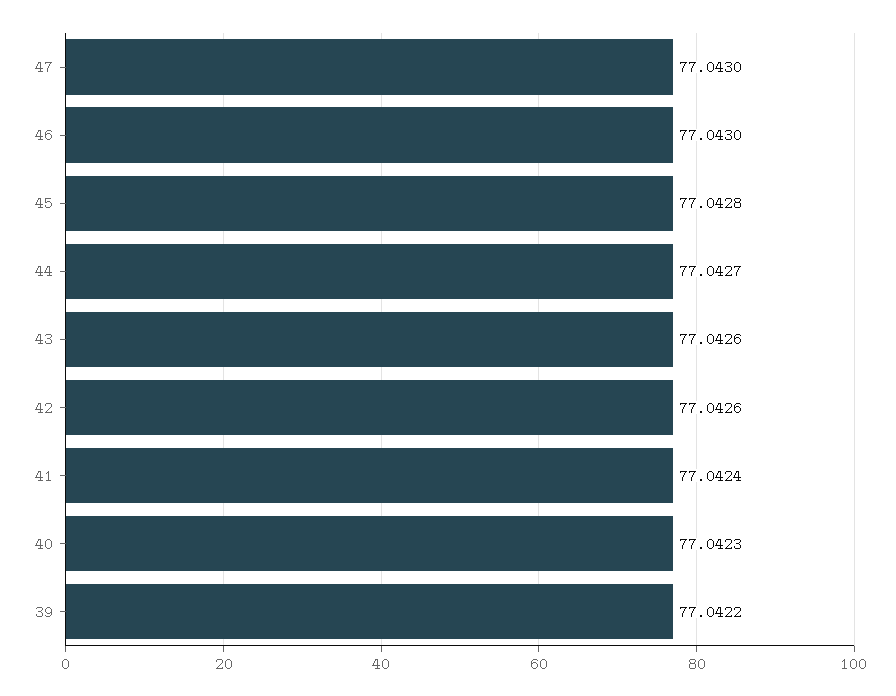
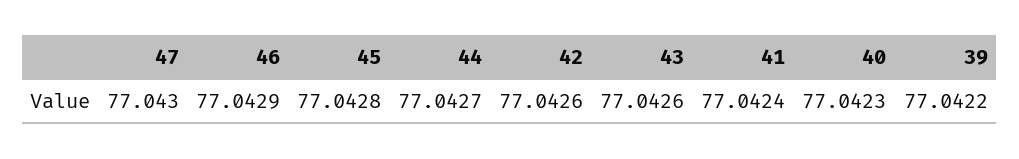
  {
    "47": 77.043,
-   "46": 77.043,
+   "46": 77.0429,
    "45": 77.0428,
    "44": 77.0427,
    "43": 77.0426,
    "42": 77.0426,
    "41": 77.0424,
    "40": 77.0423,
    "39": 77.0422
  }

